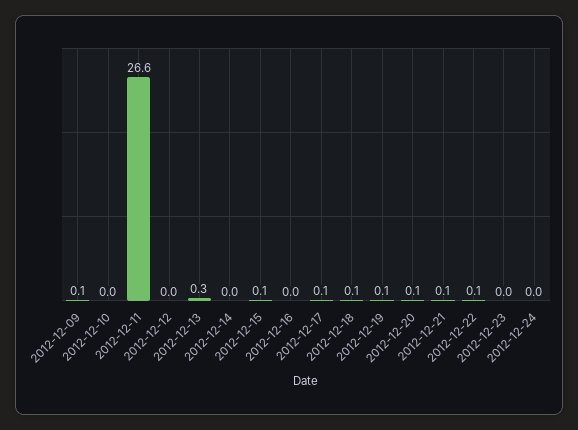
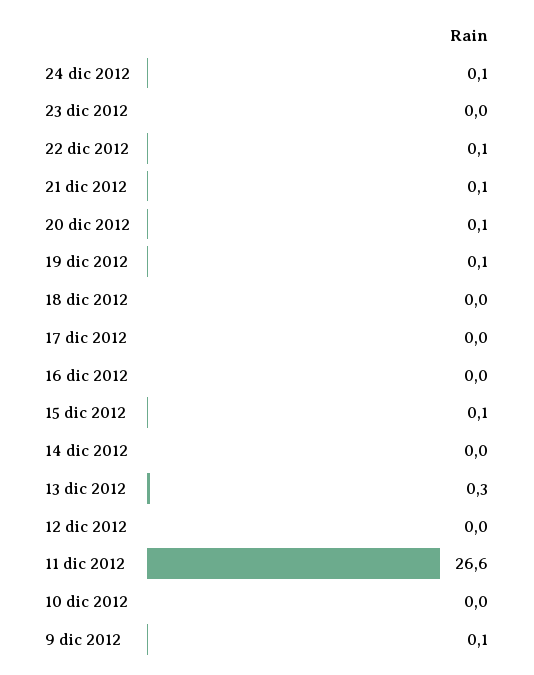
  {
    "2012-12-09": 0.1,
    "2012-12-10": 0,
    "2012-12-11": 26.6,
    "2012-12-12": 0,
    "2012-12-13": 0.3,
    "2012-12-14": 0,
    "2012-12-15": 0.1,
    "2012-12-16": 0,
-   "2012-12-17": 0.1,
+   "2012-12-17": 0,
-   "2012-12-18": 0.1,
+   "2012-12-18": 0,
    "2012-12-19": 0.1,
    "2012-12-20": 0.1,
    "2012-12-21": 0.1,
    "2012-12-22": 0.1,
    "2012-12-23": 0,
-   "2012-12-24": 0
+   "2012-12-24": 0.1
  }

